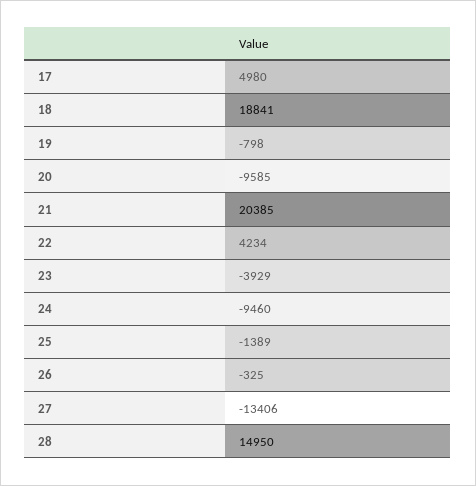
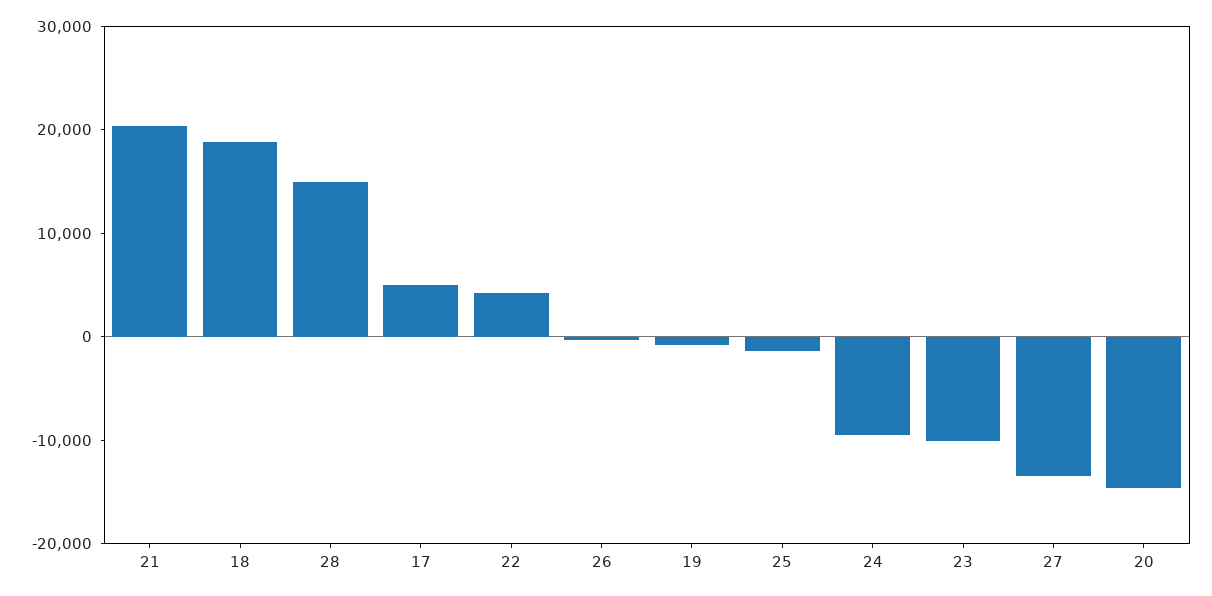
  {
    "17": 4980,
    "18": 18841,
    "19": -798,
-   "20": -9585,
+   "20": -14000,
    "21": 20385,
    "22": 4234,
-   "23": -3929,
+   "23": -10000,
    "24": -9460,
    "25": -1389,
    "26": -325,
    "27": -13406,
    "28": 14950
  }

